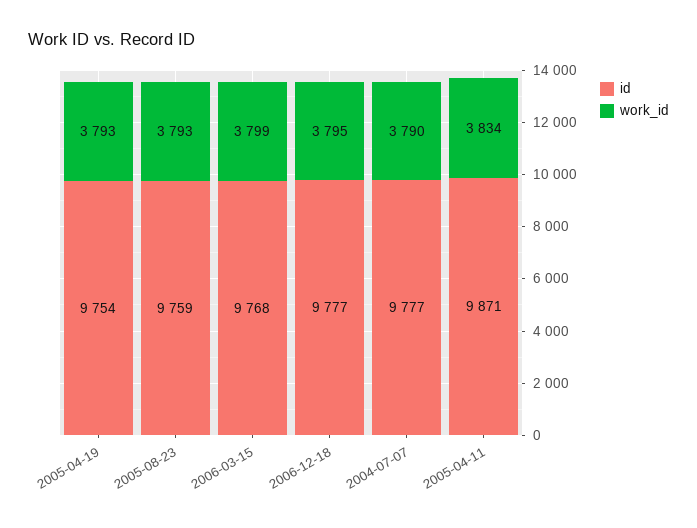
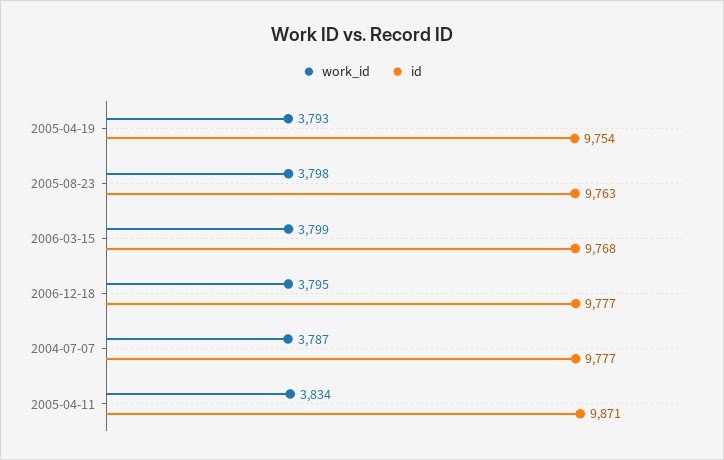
  {
    "id": {
      "2005-04-19": 9754,
-     "2005-08-23": 9759,
+     "2005-08-23": 9763,
      "2006-03-15": 9768,
      "2006-12-18": 9777,
      "2004-07-07": 9777,
      "2005-04-11": 9871
    },
    "work_id": {
      "2005-04-19": 3793,
-     "2005-08-23": 3793,
+     "2005-08-23": 3798,
      "2006-03-15": 3799,
      "2006-12-18": 3795,
-     "2004-07-07": 3790,
+     "2004-07-07": 3787,
      "2005-04-11": 3834
    }
  }

